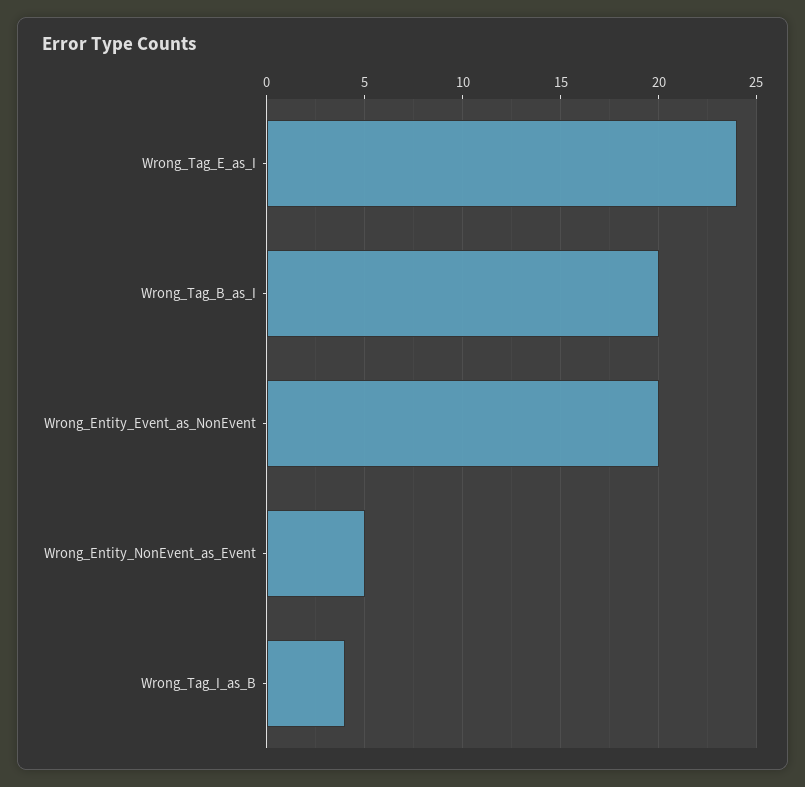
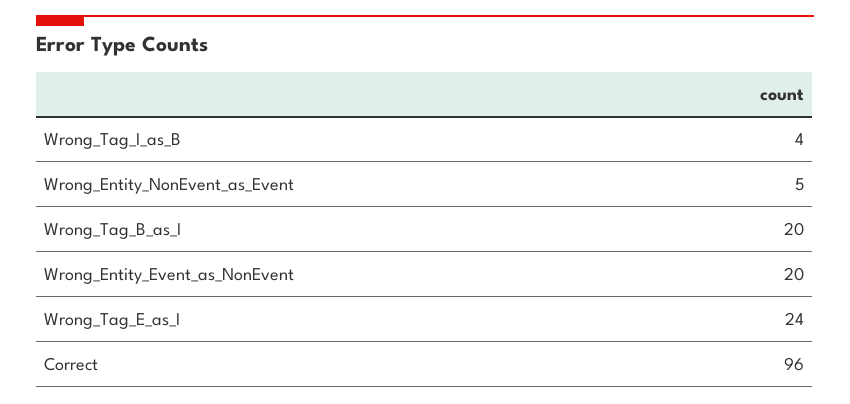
  {
    "Wrong_Tag_E_as_I": 24,
    "Wrong_Tag_B_as_I": 20,
    "Wrong_Entity_Event_as_NonEvent": 20,
    "Wrong_Entity_NonEvent_as_Event": 5,
-   "Wrong_Tag_I_as_B": 4
+   "Wrong_Tag_I_as_B": 4,
+   "Correct": 96
  }

